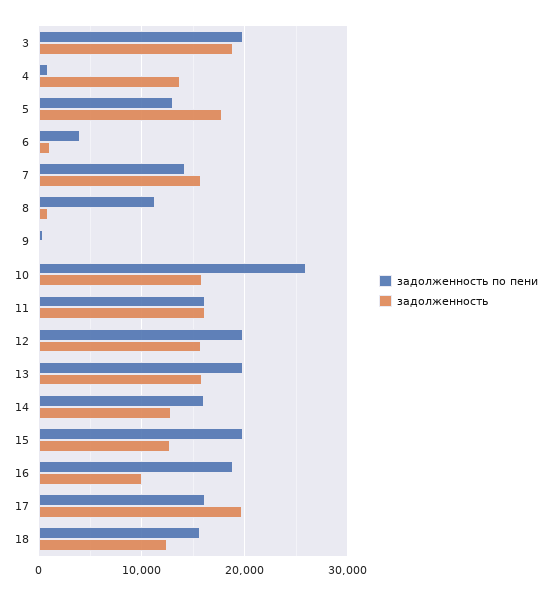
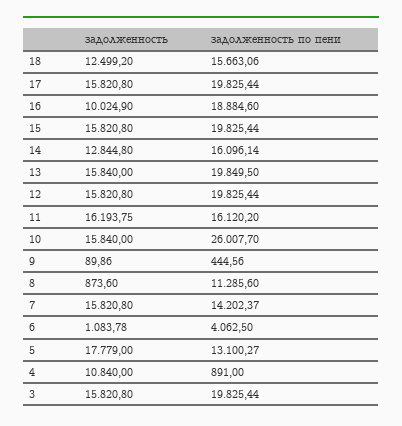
  {
    "задолженность по пени": {
      "3": 19825.44,
      "4": 891,
      "5": 13100.27,
      "6": 4062.5,
      "7": 14202.37,
      "8": 11285.6,
      "9": 444.56,
      "10": 26007.7,
      "11": 16120.2,
      "12": 19825.44,
      "13": 19849.5,
      "14": 16096.14,
      "15": 19825.44,
      "16": 18884.6,
-     "17": 16000,
+     "17": 19825.44,
      "18": 15663.06
    },
    "задолженность": {
-     "3": 19000,
+     "3": 15820.8,
-     "4": 14000,
+     "4": 10840,
      "5": 17779,
      "6": 1083.78,
      "7": 15820.8,
      "8": 873.6,
      "9": 89.86,
      "10": 15840,
      "11": 16193.75,
      "12": 15820.8,
      "13": 15840,
      "14": 12844.8,
-     "15": 13000,
+     "15": 15820.8,
      "16": 10024.9,
-     "17": 20000,
+     "17": 15820.8,
      "18": 12499.2
    }
  }

